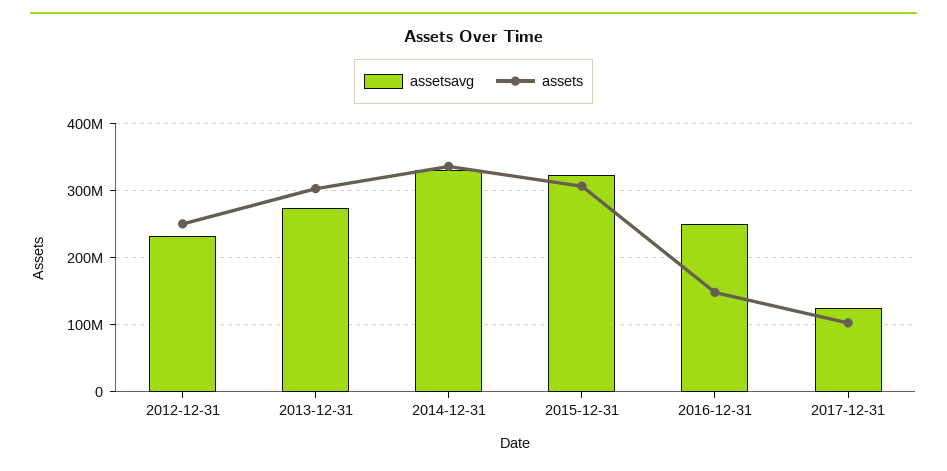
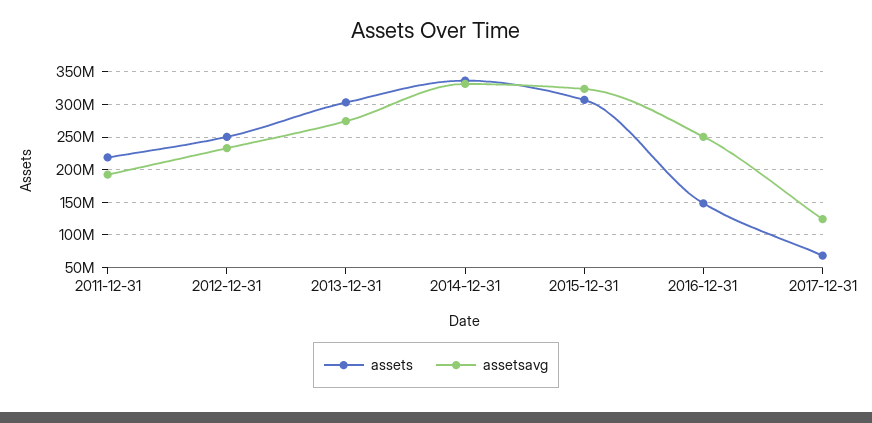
  {
    "assetsavg": {
      "2012-12-31": 230000000,
      "2013-12-31": 270000000,
      "2014-12-31": 330000000,
      "2015-12-31": 320000000,
      "2016-12-31": 250000000,
-     "2017-12-31": 120000000
+     "2017-12-31": 120000000,
+     "2011-12-31": 190000000
    },
    "assets": {
      "2012-12-31": 250000000,
      "2013-12-31": 300000000,
      "2014-12-31": 340000000,
      "2015-12-31": 310000000,
      "2016-12-31": 150000000,
-     "2017-12-31": 100000000
+     "2017-12-31": 70000000,
+     "2011-12-31": 220000000
    }
  }

